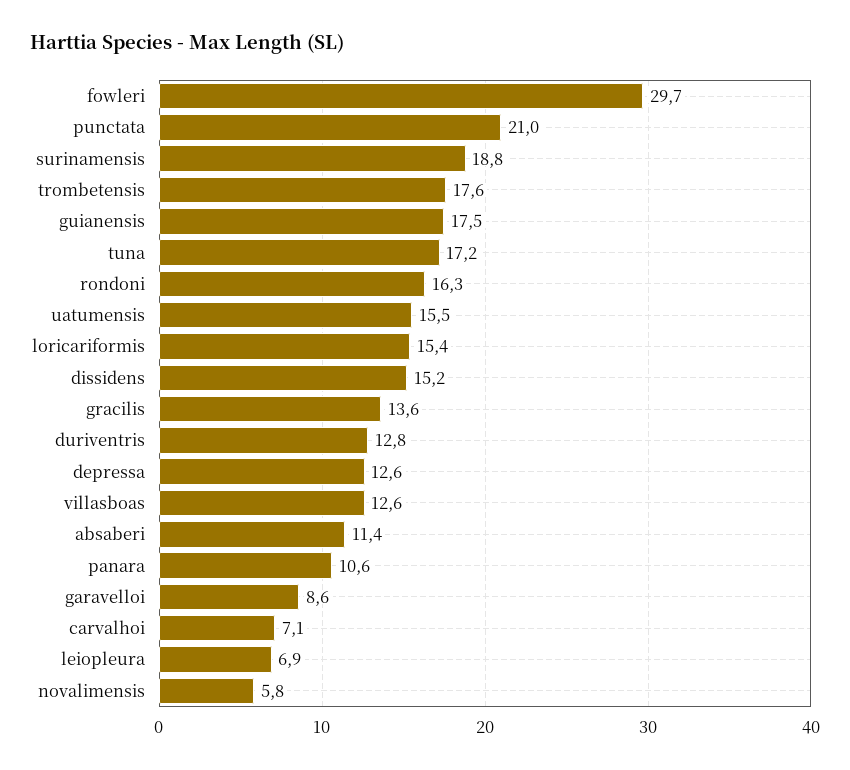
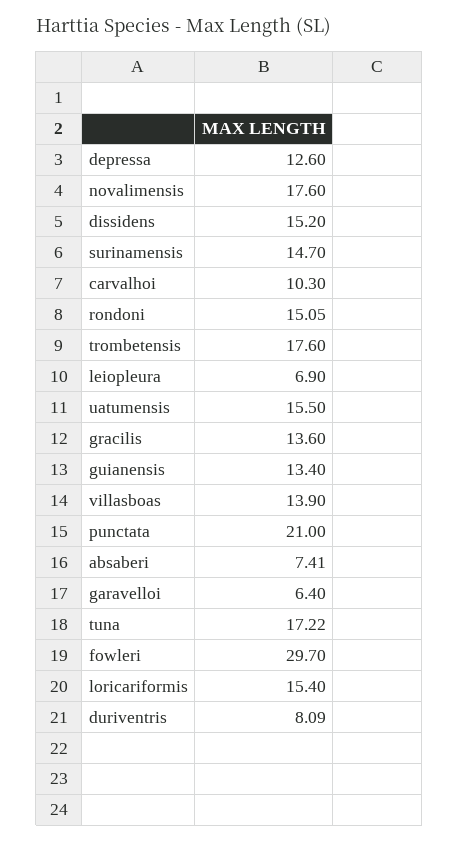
  {
    "fowleri": 29.7,
    "punctata": 21,
-   "surinamensis": 18.8,
+   "surinamensis": 14.7,
    "trombetensis": 17.6,
-   "guianensis": 17.5,
+   "guianensis": 13.4,
    "tuna": 17.22,
-   "rondoni": 16.3,
+   "rondoni": 15.05,
    "uatumensis": 15.5,
    "loricariformis": 15.4,
    "dissidens": 15.2,
    "gracilis": 13.6,
-   "duriventris": 12.8,
+   "duriventris": 8.09,
    "depressa": 12.6,
-   "villasboas": 12.6,
+   "villasboas": 13.9,
-   "absaberi": 11.4,
+   "absaberi": 7.41,
-   "panara": 10.6,
-   "garavelloi": 8.6,
+   "garavelloi": 6.4,
-   "carvalhoi": 7.1,
+   "carvalhoi": 10.3,
    "leiopleura": 6.9,
-   "novalimensis": 5.8
+   "novalimensis": 17.6
  }

